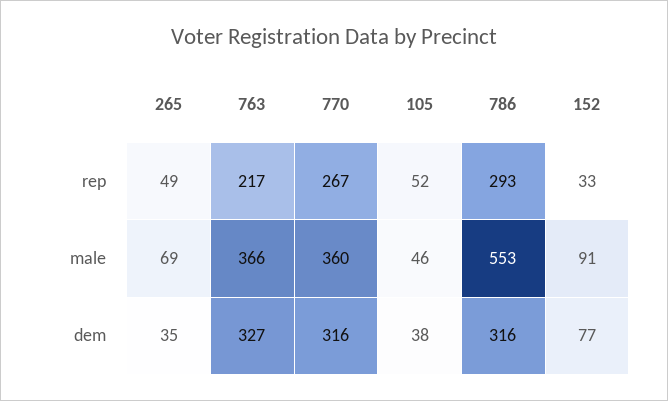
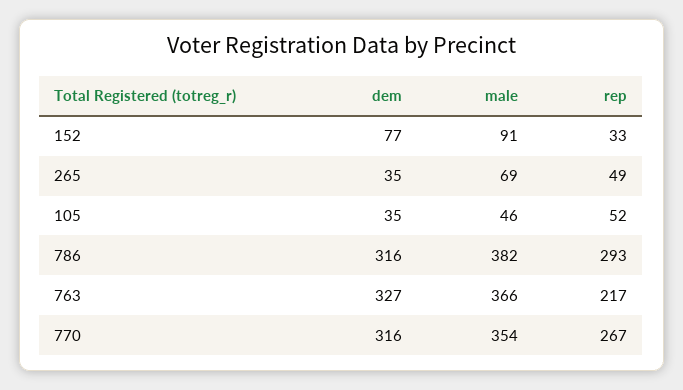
  {
    "265": {
      "rep": 49,
      "male": 69,
      "dem": 35
    },
    "763": {
      "rep": 217,
      "male": 366,
      "dem": 327
    },
    "770": {
      "rep": 267,
-     "male": 360,
+     "male": 354,
      "dem": 316
    },
    "105": {
      "rep": 52,
      "male": 46,
-     "dem": 38
+     "dem": 35
    },
    "786": {
      "rep": 293,
-     "male": 553,
+     "male": 382,
      "dem": 316
    },
    "152": {
      "rep": 33,
      "male": 91,
      "dem": 77
    }
  }

